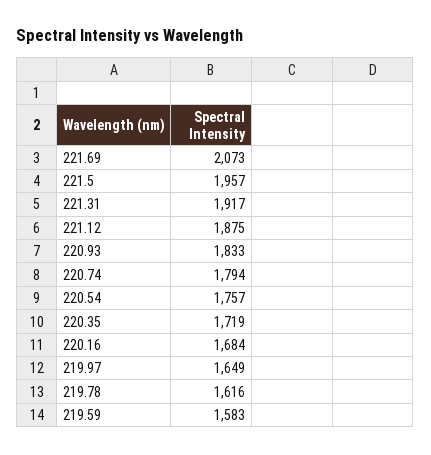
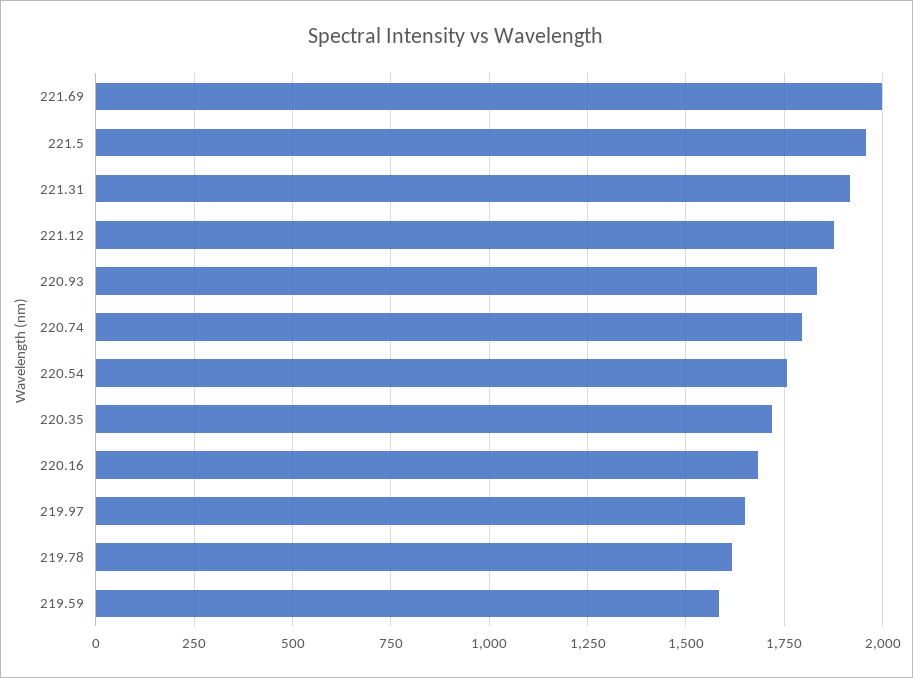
  {
-   "221.69": 2073,
+   "221.69": 2000,
    "221.5": 1957,
    "221.31": 1917,
    "221.12": 1875,
    "220.93": 1833,
    "220.74": 1794,
    "220.54": 1757,
    "220.35": 1719,
    "220.16": 1684,
    "219.97": 1649,
    "219.78": 1616,
    "219.59": 1583
  }

